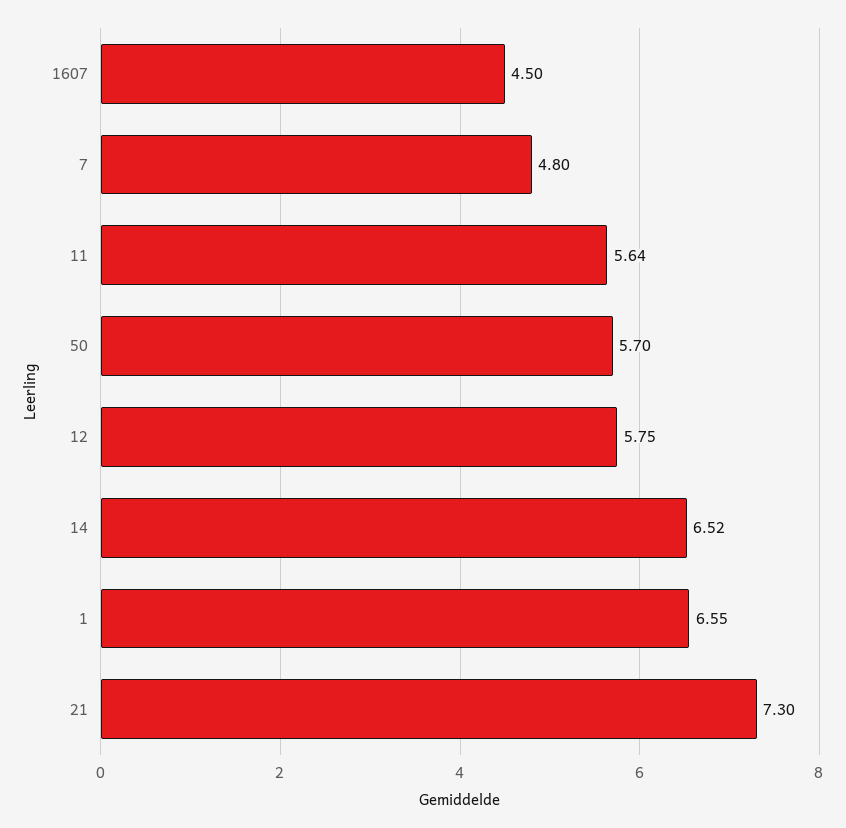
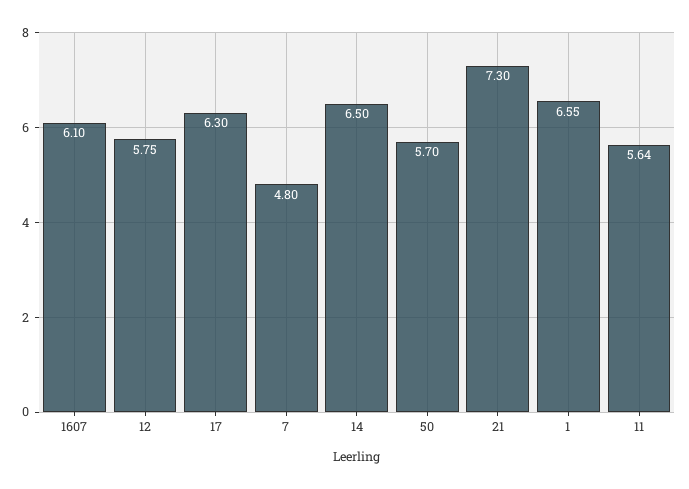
  {
-   "1607": 4.5,
+   "1607": 6.1,
    "7": 4.8,
    "11": 5.64,
    "50": 5.7,
    "12": 5.75,
-   "14": 6.52,
+   "14": 6.5,
    "1": 6.55,
-   "21": 7.3
+   "21": 7.3,
+   "17": 6.3
  }

